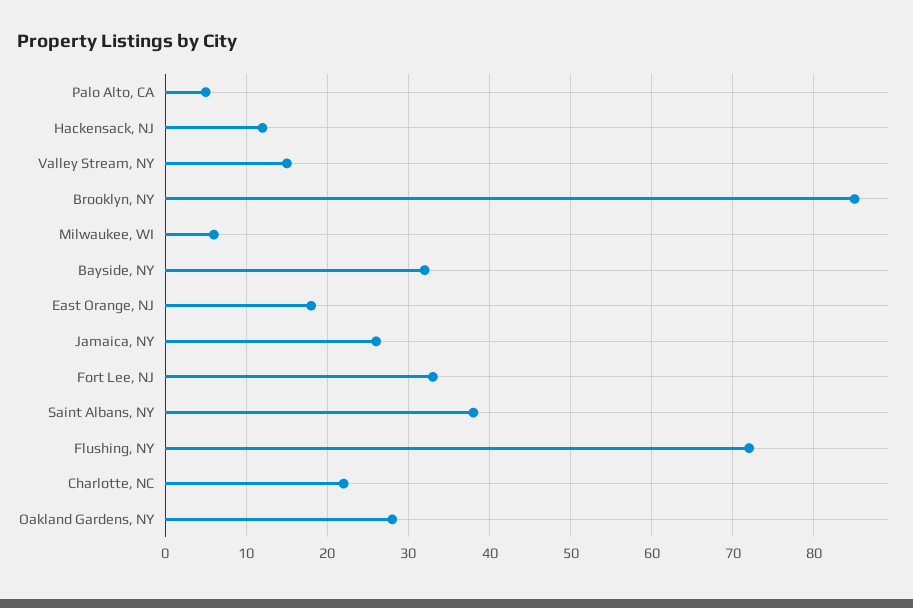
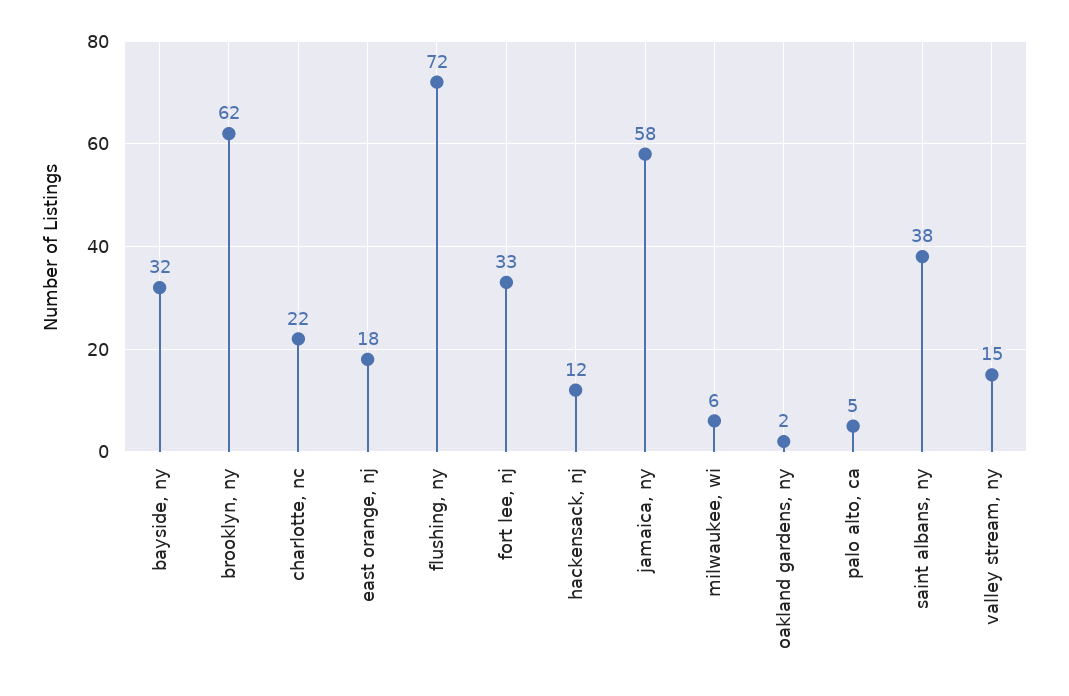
  {
    "Palo Alto, CA": 5,
    "Hackensack, NJ": 12,
    "Valley Stream, NY": 15,
-   "Brooklyn, NY": 85,
+   "Brooklyn, NY": 62,
    "Milwaukee, WI": 6,
    "Bayside, NY": 32,
    "East Orange, NJ": 18,
-   "Jamaica, NY": 26,
+   "Jamaica, NY": 58,
    "Fort Lee, NJ": 33,
    "Saint Albans, NY": 38,
    "Flushing, NY": 72,
    "Charlotte, NC": 22,
-   "Oakland Gardens, NY": 28
+   "Oakland Gardens, NY": 2
  }

